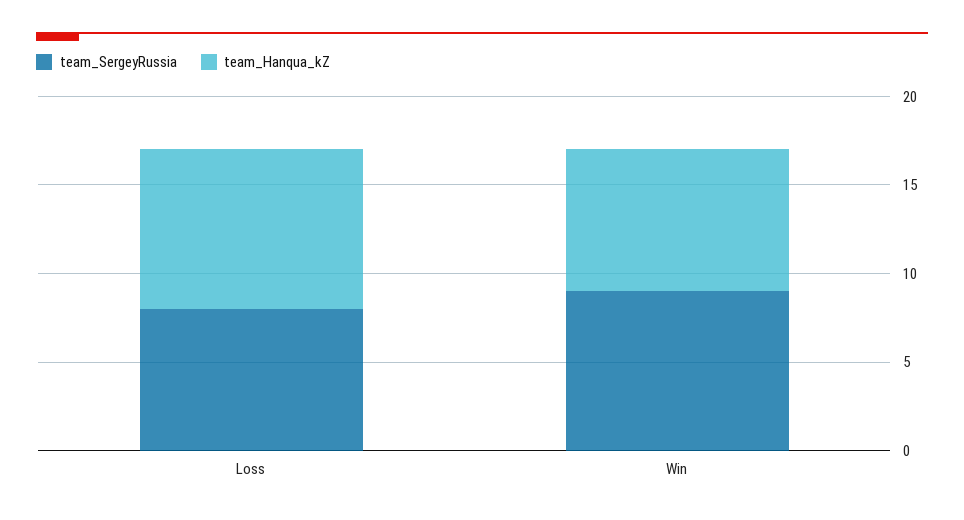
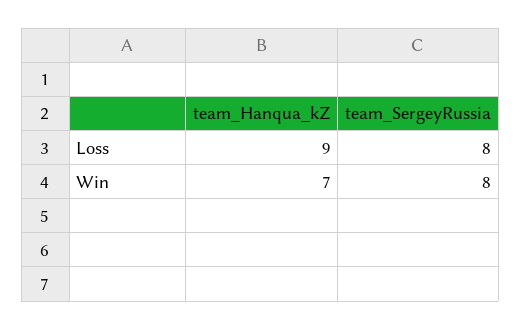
  {
    "team_SergeyRussia": {
      "Loss": 8,
-     "Win": 9
+     "Win": 8
    },
    "team_Hanqua_kZ": {
      "Loss": 9,
-     "Win": 8
+     "Win": 7
    }
  }

